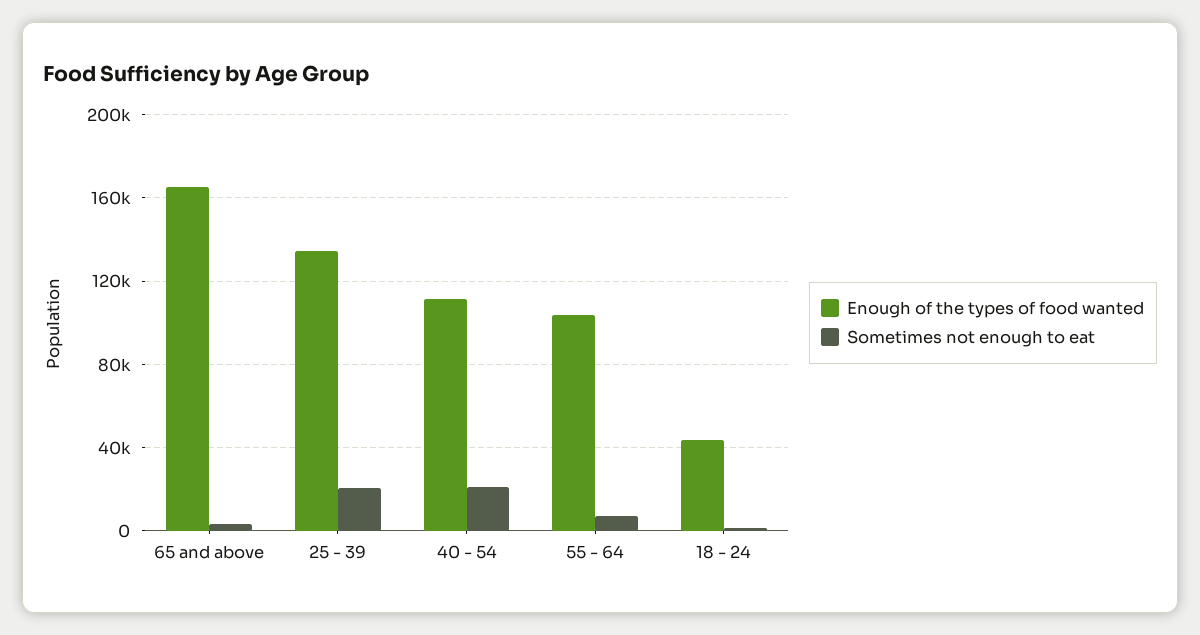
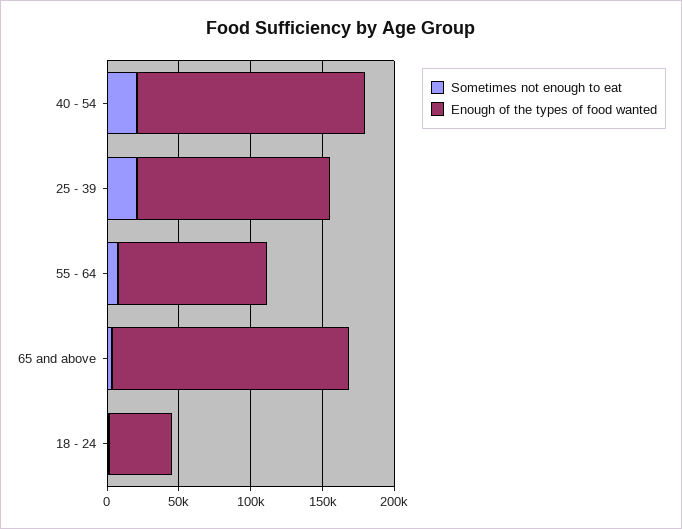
  {
    "Enough of the types of food wanted": {
      "65 and above": 165000,
      "25 - 39": 135000,
-     "40 - 54": 110000,
+     "40 - 54": 160000,
      "55 - 64": 105000,
      "18 - 24": 45000
    },
    "Sometimes not enough to eat": {
      "65 and above": 5000,
      "25 - 39": 20000,
      "40 - 54": 20000,
      "55 - 64": 5000,
      "18 - 24": 0
    }
  }

